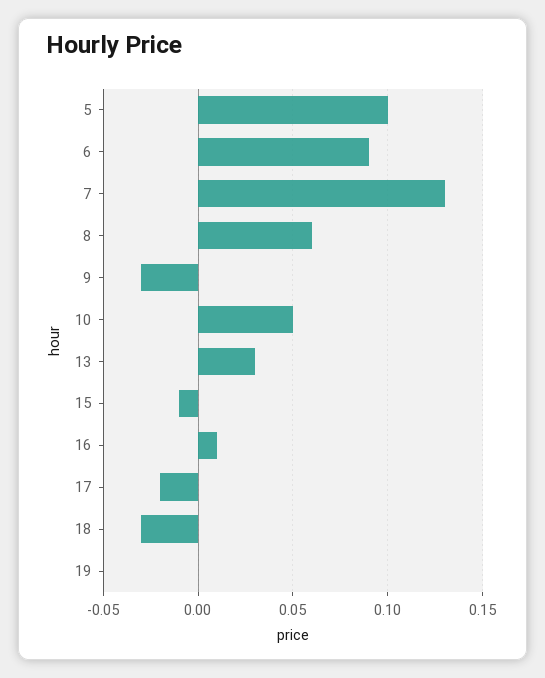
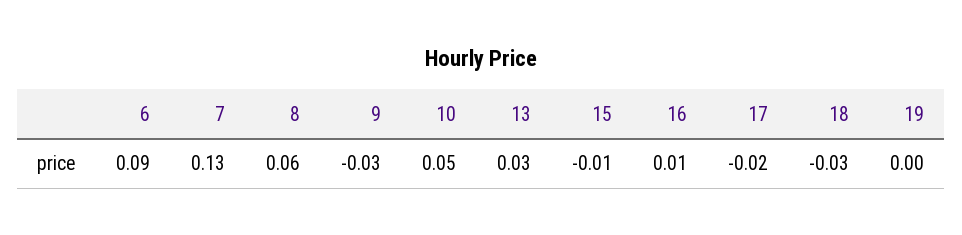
  {
-   "5": 0.1,
    "6": 0.09,
    "7": 0.13,
    "8": 0.06,
    "9": -0.03,
    "10": 0.05,
    "13": 0.03,
    "15": -0.01,
    "16": 0.01,
    "17": -0.02,
    "18": -0.03,
    "19": 0
  }

